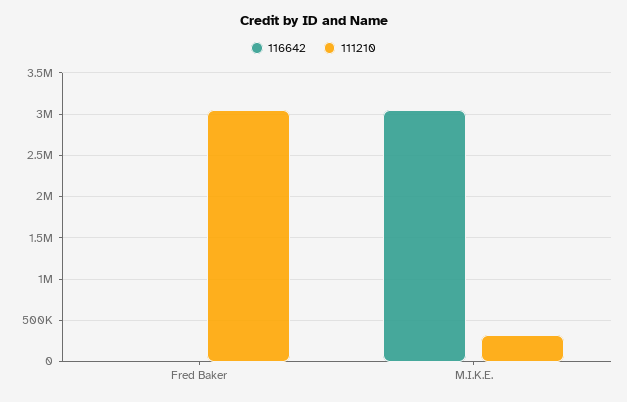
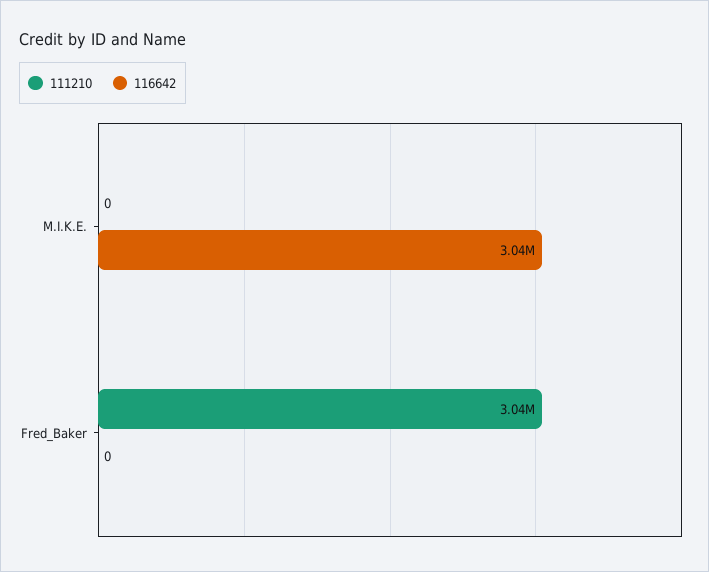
  {
    "116642": {
      "Fred Baker": 0,
      "M.I.K.E.": 3040000
    },
    "111210": {
      "Fred Baker": 3040000,
-     "M.I.K.E.": 300000
+     "M.I.K.E.": 0
    }
  }

